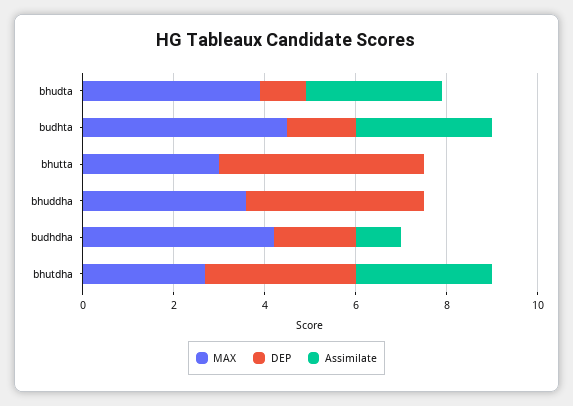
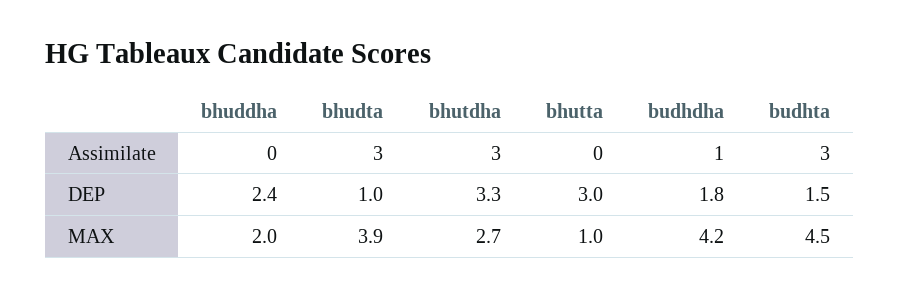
  {
    "MAX": {
      "bhudta": 3.9,
      "budhta": 4.5,
-     "bhutta": 3,
+     "bhutta": 1,
-     "bhuddha": 3.5,
+     "bhuddha": 2,
      "budhdha": 4.2,
      "bhutdha": 2.7
    },
    "DEP": {
      "bhudta": 1,
      "budhta": 1.5,
-     "bhutta": 4.5,
+     "bhutta": 3,
-     "bhuddha": 4,
+     "bhuddha": 2.4,
      "budhdha": 1.8,
      "bhutdha": 3.3
    },
    "Assimilate": {
      "bhudta": 3,
      "budhta": 3,
      "bhutta": 0,
      "bhuddha": 0,
      "budhdha": 1,
      "bhutdha": 3
    }
  }

